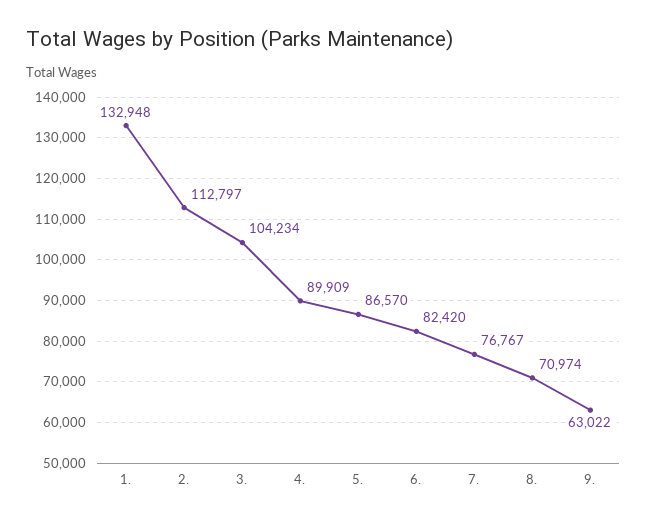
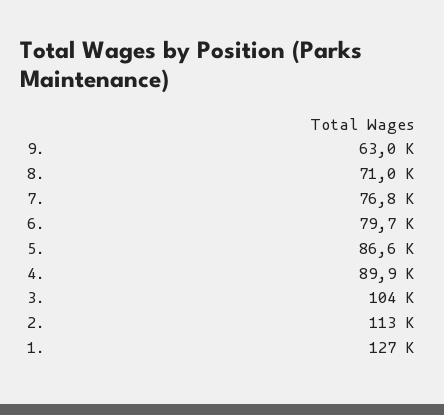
  {
-   "1.": 132948,
+   "1.": 127000,
    "2.": 112797,
    "3.": 104234,
    "4.": 89909,
    "5.": 86570,
-   "6.": 82420,
+   "6.": 79700,
    "7.": 76767,
    "8.": 70974,
    "9.": 63022
  }

